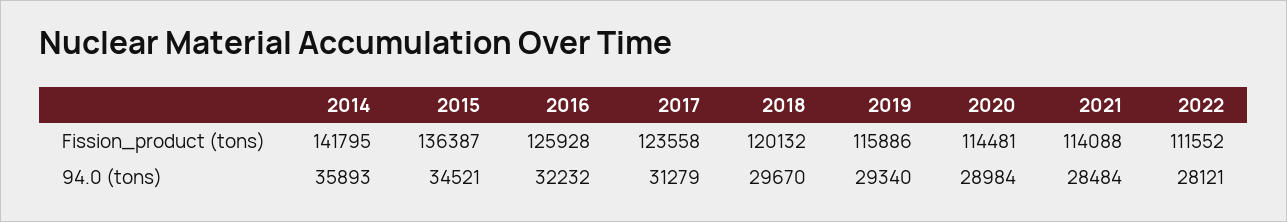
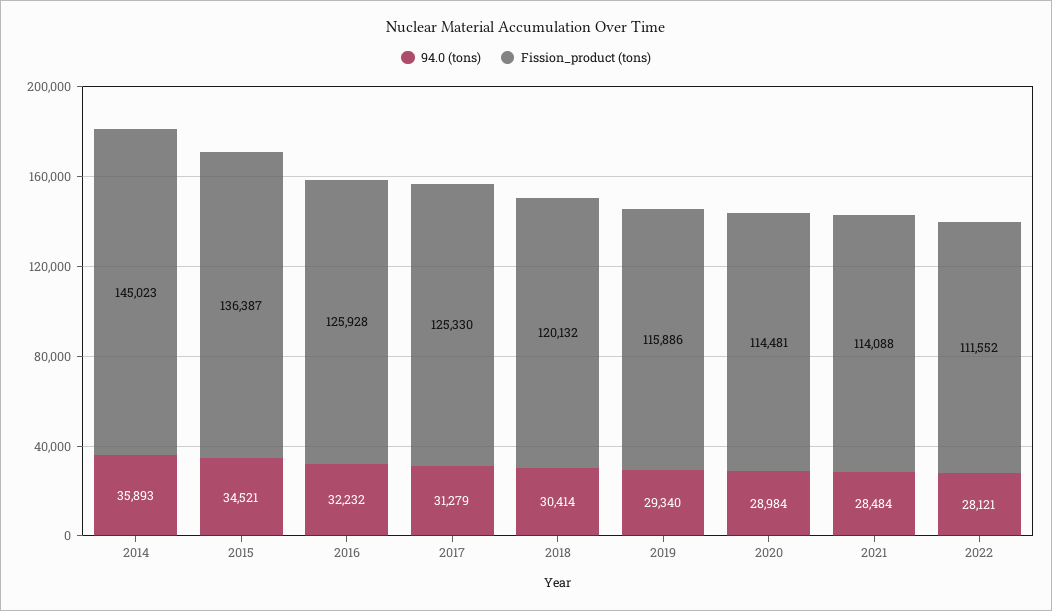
  {
    "Fission_product (tons)": {
-     "2014": 141795,
+     "2014": 145023,
      "2015": 136387,
      "2016": 125928,
-     "2017": 123558,
+     "2017": 125330,
      "2018": 120132,
      "2019": 115886,
      "2020": 114481,
      "2021": 114088,
      "2022": 111552
    },
    "94.0 (tons)": {
      "2014": 35893,
      "2015": 34521,
      "2016": 32232,
      "2017": 31279,
-     "2018": 29670,
+     "2018": 30414,
      "2019": 29340,
      "2020": 28984,
      "2021": 28484,
      "2022": 28121
    }
  }

